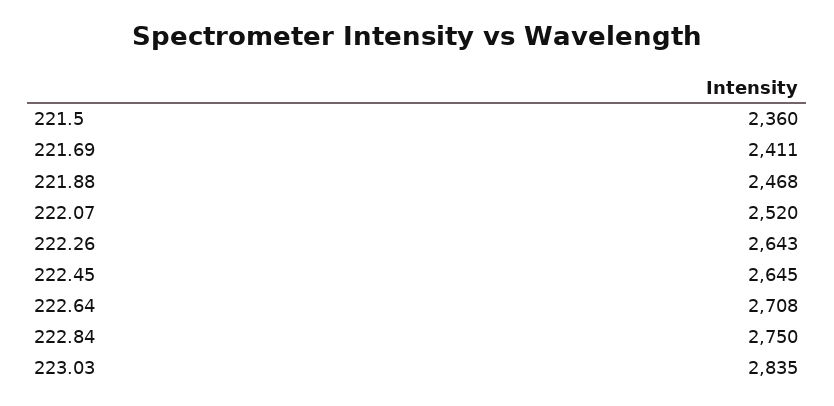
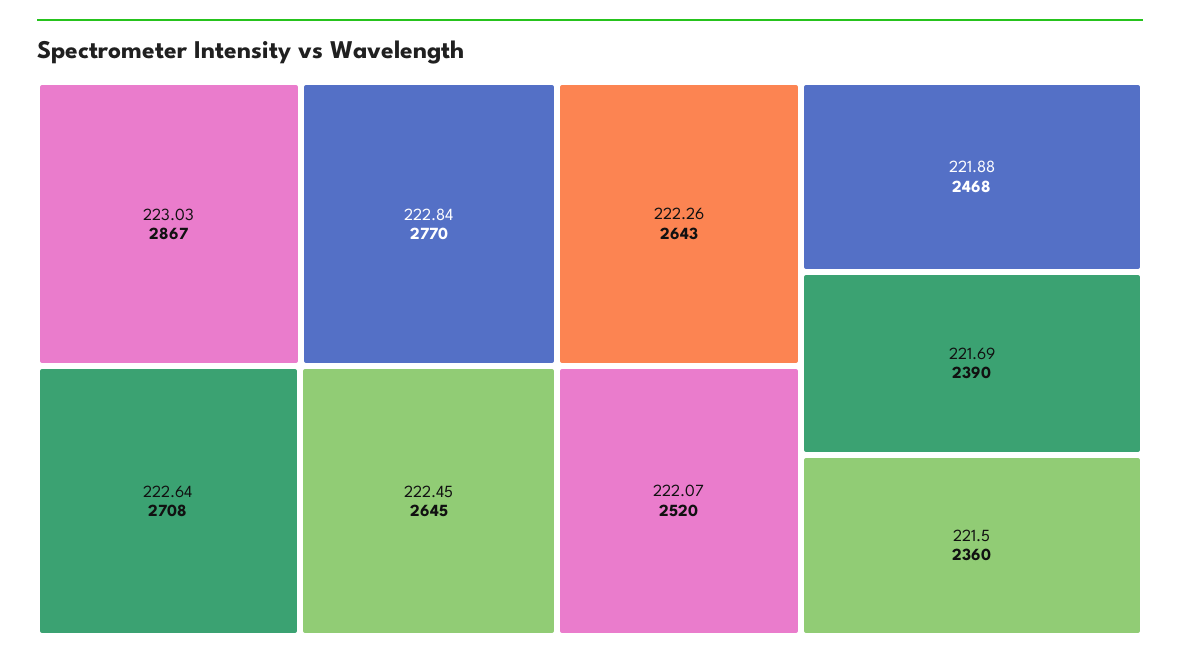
  {
    "221.5": 2360,
-   "221.69": 2411,
+   "221.69": 2390,
    "221.88": 2468,
    "222.07": 2520,
    "222.26": 2643,
    "222.45": 2645,
    "222.64": 2708,
-   "222.84": 2750,
+   "222.84": 2770,
-   "223.03": 2835
+   "223.03": 2867
  }

